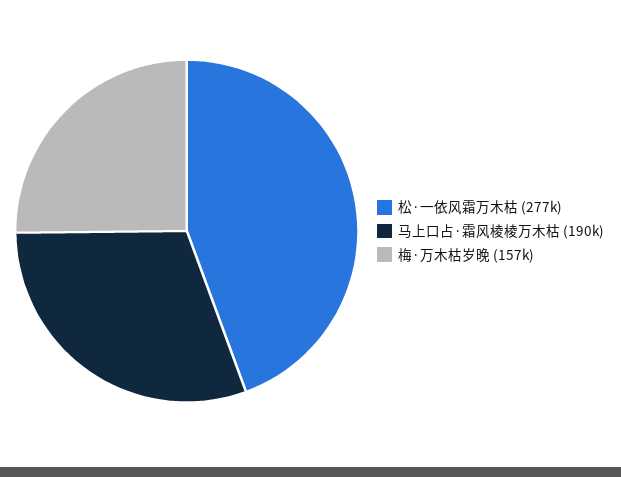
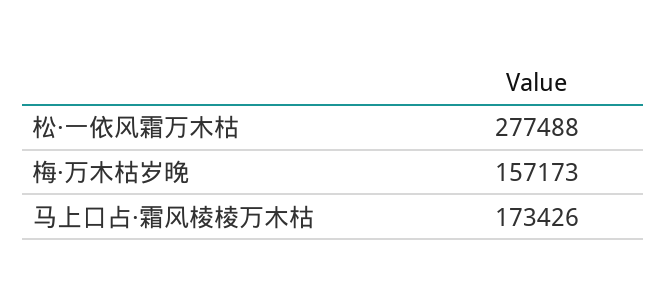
  {
    "松·一依风霜万木枯": 277488,
-   "马上口占·霜风棱棱万木枯": 190000,
+   "马上口占·霜风棱棱万木枯": 173426,
    "梅·万木枯岁晚": 157173
  }

